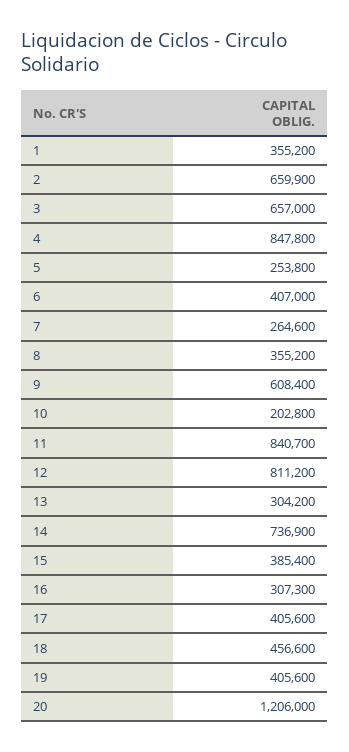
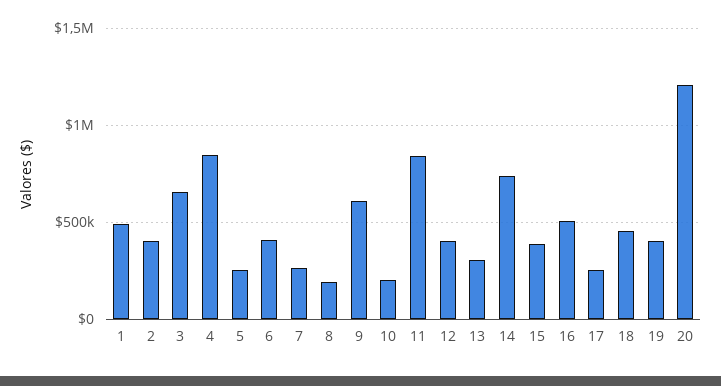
  {
-   "1": 355200,
+   "1": 500000,
-   "2": 659900,
+   "2": 400000,
    "3": 657000,
    "4": 847800,
    "5": 253800,
    "6": 407000,
    "7": 264600,
-   "8": 355200,
+   "8": 200000,
    "9": 608400,
    "10": 202800,
    "11": 840700,
-   "12": 811200,
+   "12": 400000,
    "13": 304200,
    "14": 736900,
    "15": 385400,
-   "16": 307300,
+   "16": 500000,
-   "17": 405600,
+   "17": 250000,
    "18": 456600,
    "19": 405600,
    "20": 1206000
  }

